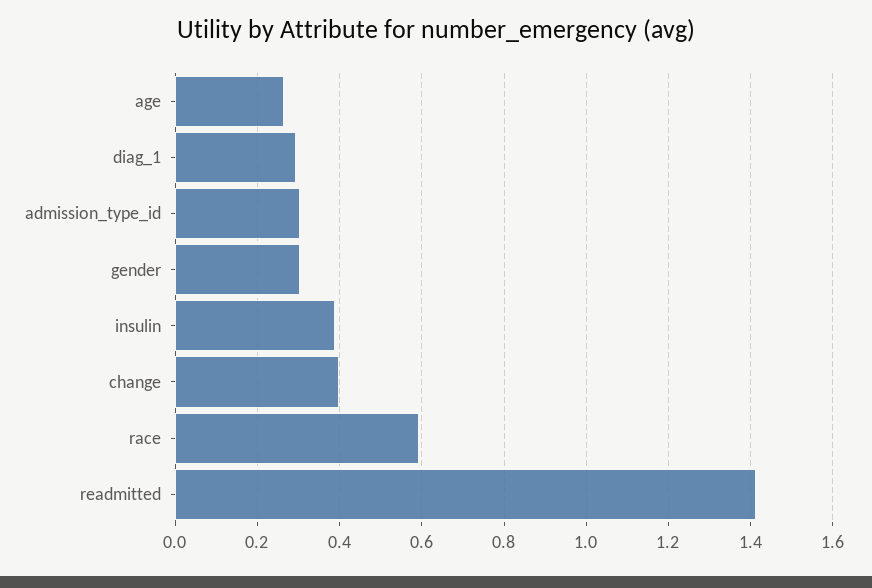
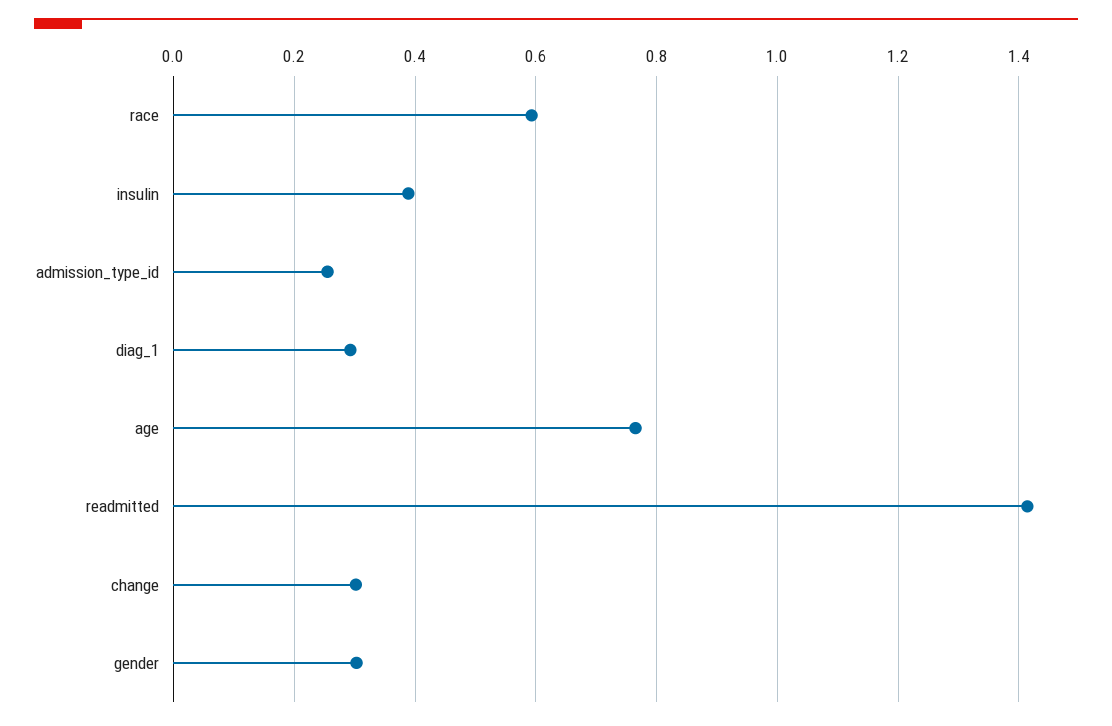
  {
-   "age": 0.26,
+   "age": 0.76,
    "diag_1": 0.3,
-   "admission_type_id": 0.3,
+   "admission_type_id": 0.26,
    "gender": 0.3,
    "insulin": 0.38,
-   "change": 0.4,
+   "change": 0.3,
    "race": 0.6,
    "readmitted": 1.42
  }

